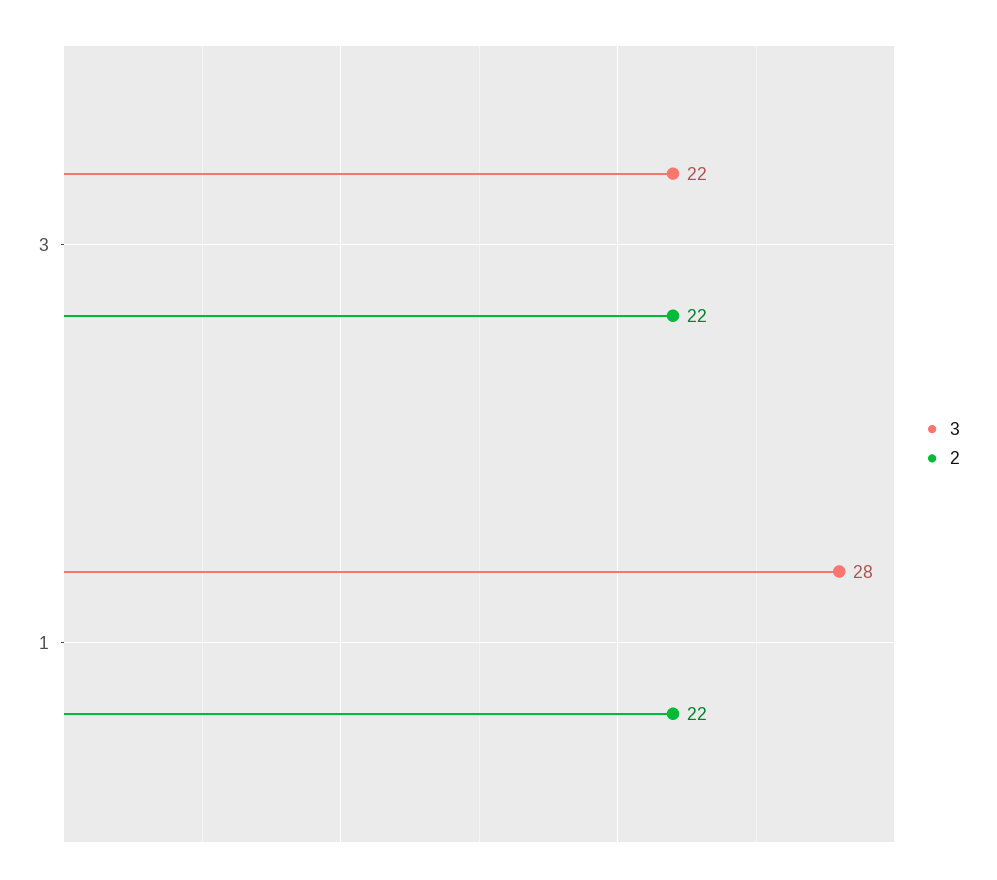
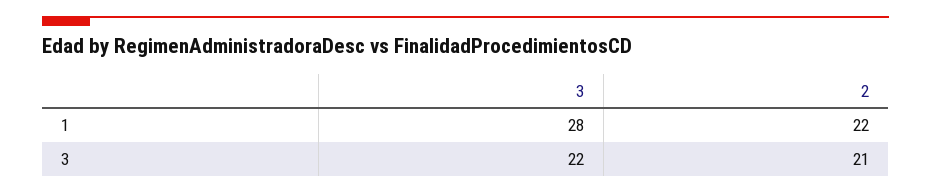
  {
    "3": {
      "3": 22,
      "1": 28
    },
    "2": {
-     "3": 22,
+     "3": 21,
      "1": 22
    }
  }

